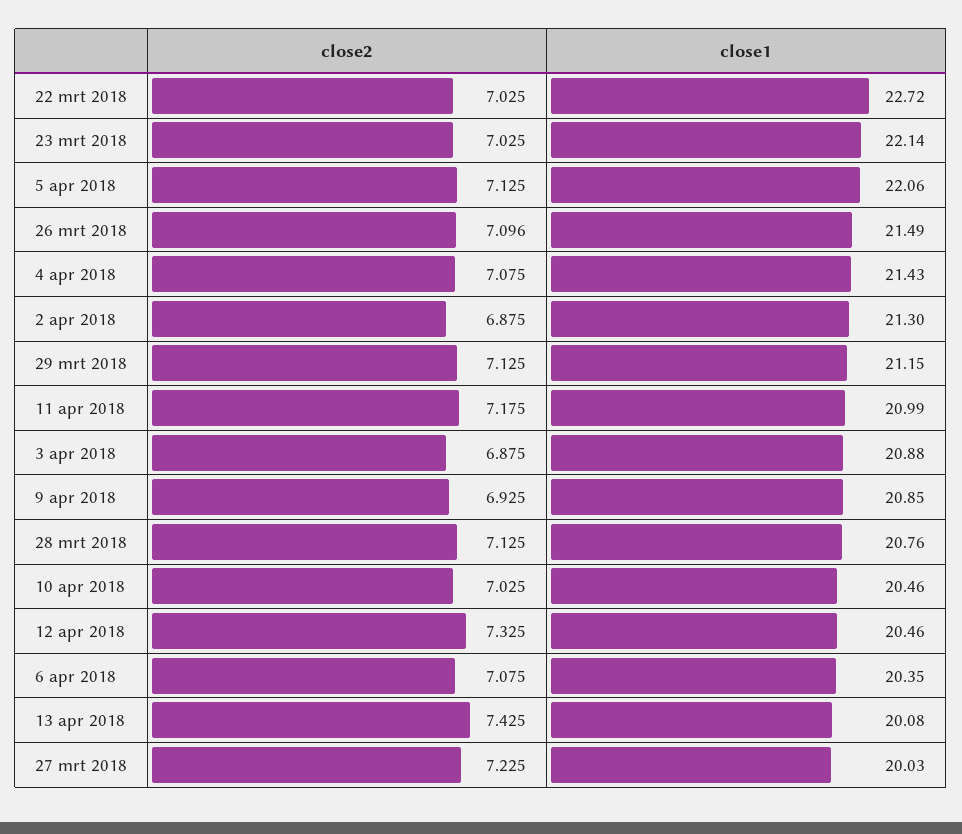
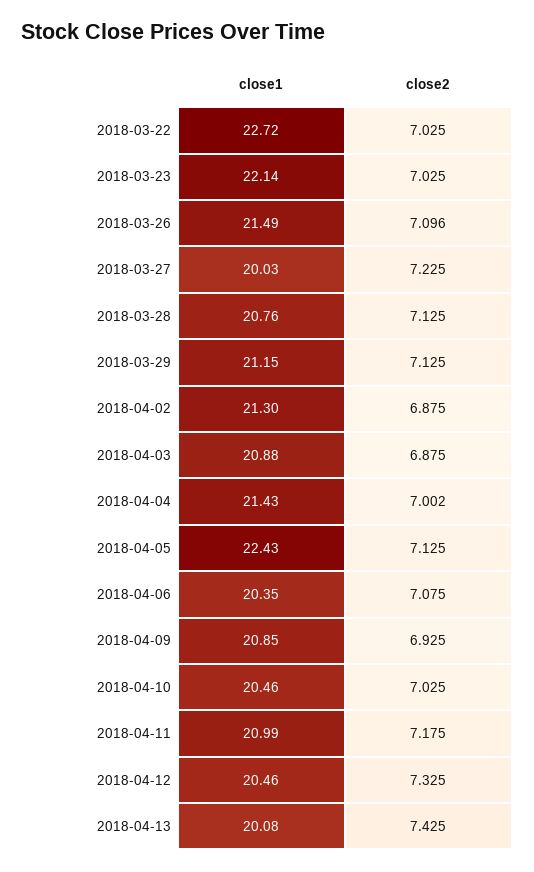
  {
    "close2": {
      "22 mrt 2018": 7.025,
      "23 mrt 2018": 7.025,
      "5 apr 2018": 7.125,
      "26 mrt 2018": 7.096,
-     "4 apr 2018": 7.075,
+     "4 apr 2018": 7.002,
      "2 apr 2018": 6.875,
      "29 mrt 2018": 7.125,
      "11 apr 2018": 7.175,
      "3 apr 2018": 6.875,
      "9 apr 2018": 6.925,
      "28 mrt 2018": 7.125,
      "10 apr 2018": 7.025,
      "12 apr 2018": 7.325,
      "6 apr 2018": 7.075,
      "13 apr 2018": 7.425,
      "27 mrt 2018": 7.225
    },
    "close1": {
      "22 mrt 2018": 22.72,
      "23 mrt 2018": 22.14,
-     "5 apr 2018": 22.06,
+     "5 apr 2018": 22.43,
      "26 mrt 2018": 21.49,
      "4 apr 2018": 21.43,
      "2 apr 2018": 21.3,
      "29 mrt 2018": 21.15,
      "11 apr 2018": 20.99,
      "3 apr 2018": 20.88,
      "9 apr 2018": 20.85,
      "28 mrt 2018": 20.76,
      "10 apr 2018": 20.46,
      "12 apr 2018": 20.46,
      "6 apr 2018": 20.35,
      "13 apr 2018": 20.08,
      "27 mrt 2018": 20.03
    }
  }

